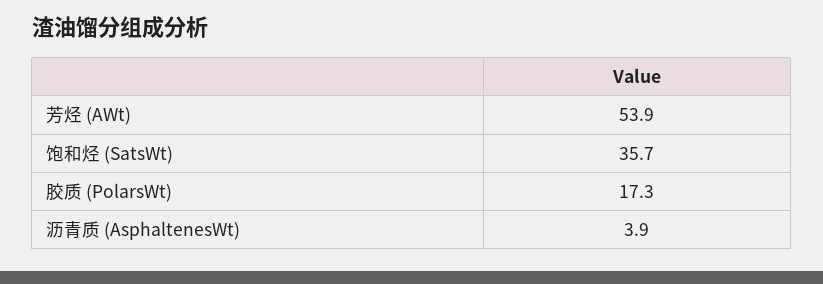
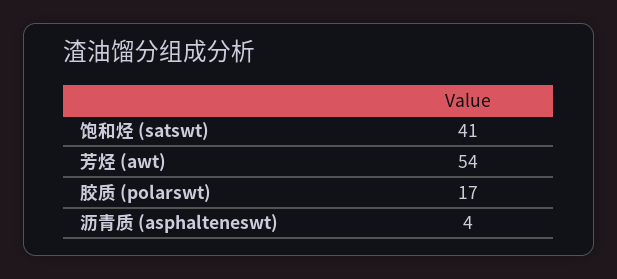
  {
    "芳烃 (AWt)": 53.9,
-   "饱和烃 (SatsWt)": 35.7,
+   "饱和烃 (SatsWt)": 41,
    "胶质 (PolarsWt)": 17.3,
    "沥青质 (AsphaltenesWt)": 3.9
  }

